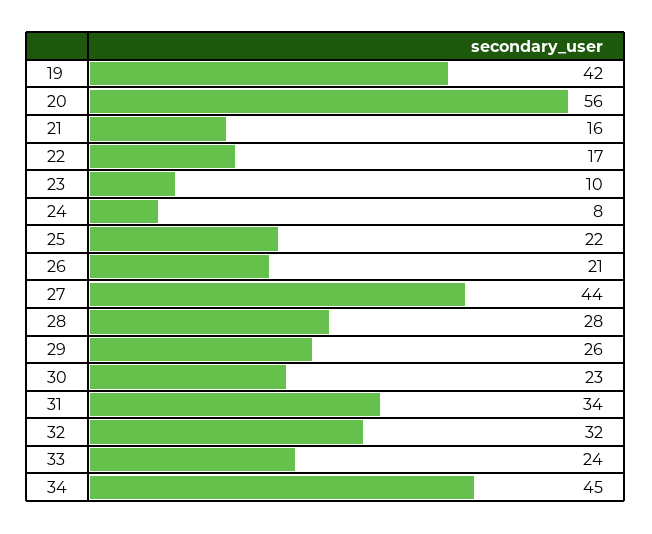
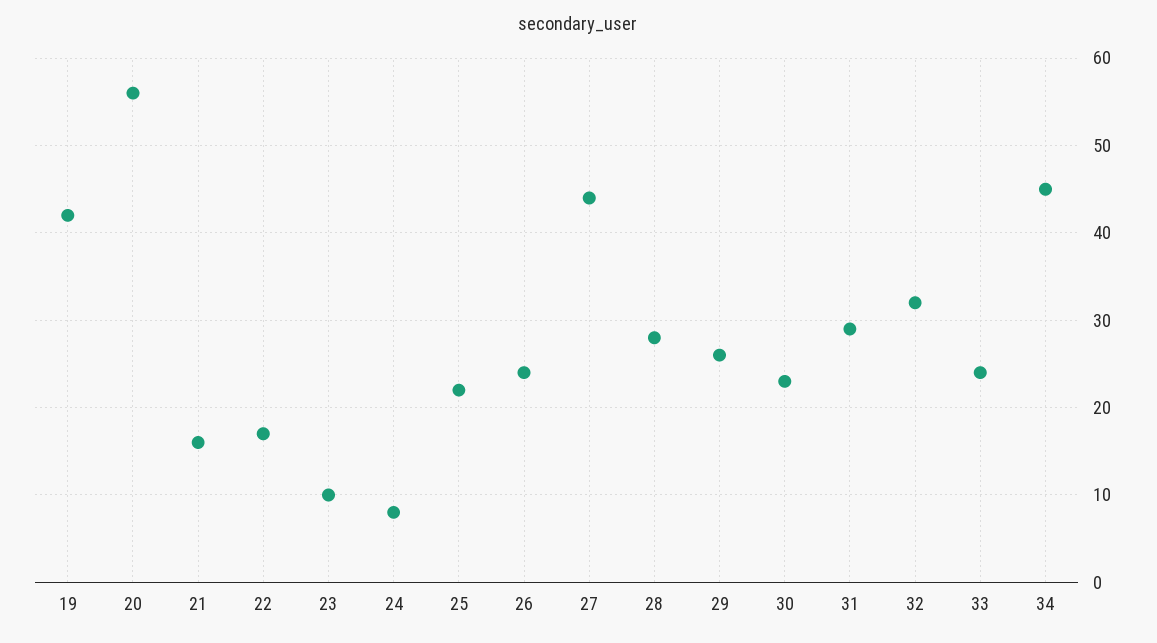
  {
    "19": 42,
    "20": 56,
    "21": 16,
    "22": 17,
    "23": 10,
    "24": 8,
    "25": 22,
-   "26": 21,
+   "26": 24,
    "27": 44,
    "28": 28,
    "29": 26,
    "30": 23,
-   "31": 34,
+   "31": 29,
    "32": 32,
    "33": 24,
    "34": 45
  }

